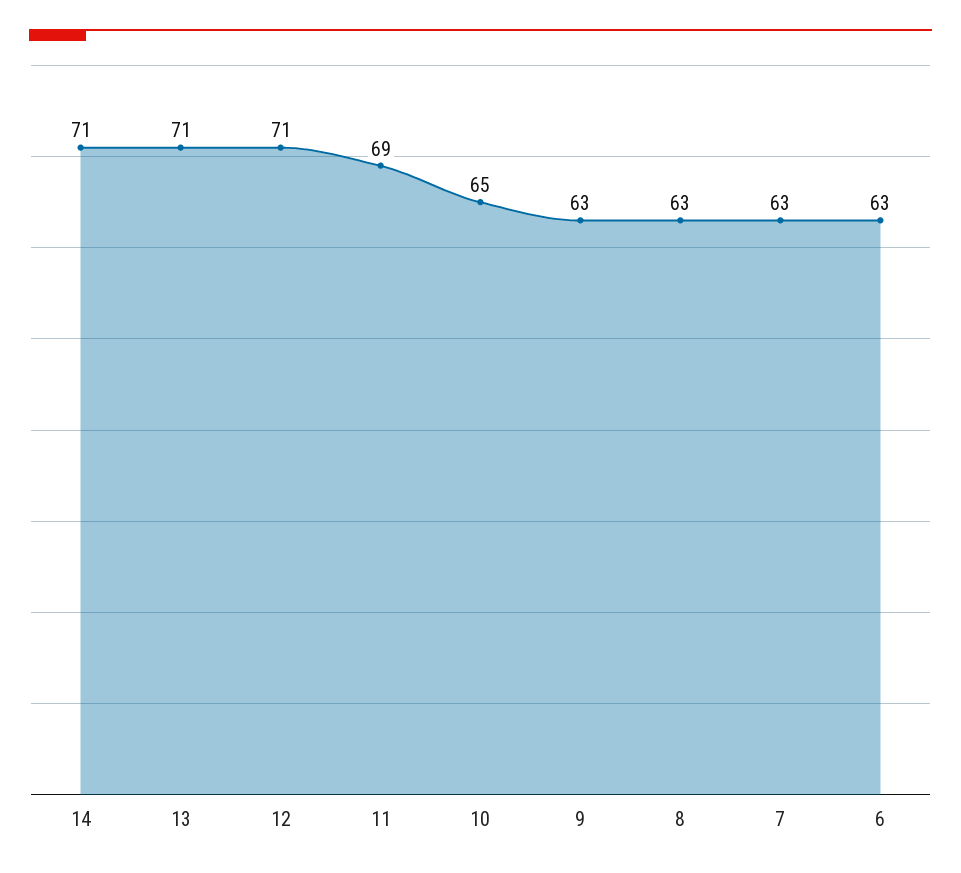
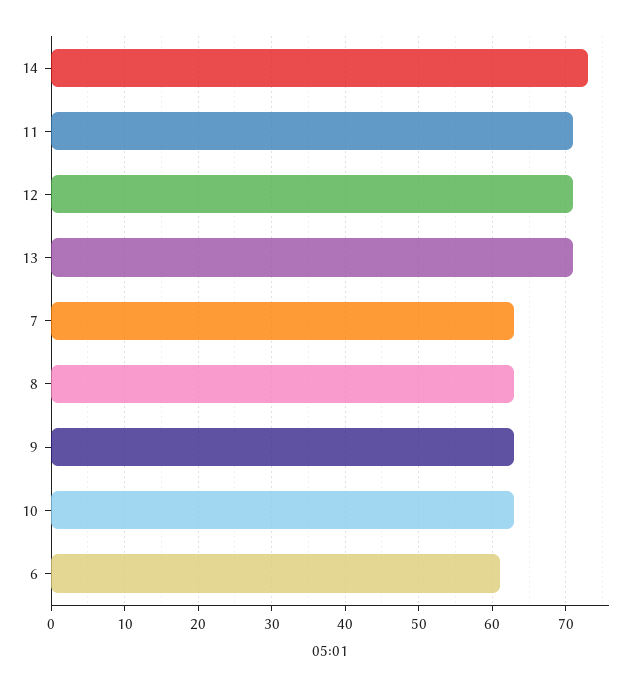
  {
-   "14": 71,
+   "14": 73,
    "13": 71,
    "12": 71,
-   "11": 69,
+   "11": 71,
-   "10": 65,
+   "10": 63,
    "9": 63,
    "8": 63,
    "7": 63,
-   "6": 63
+   "6": 61
  }

